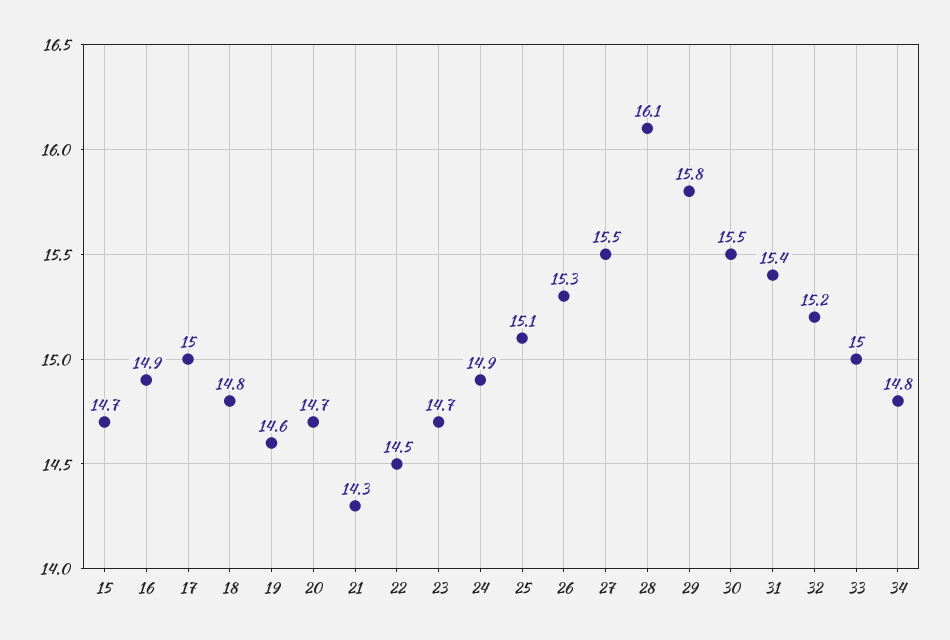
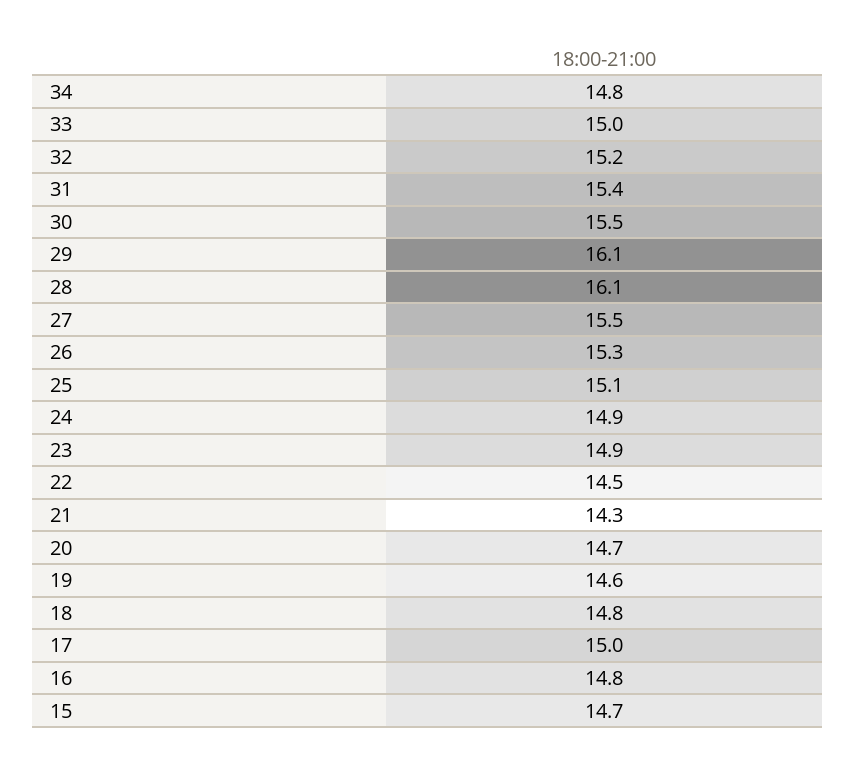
  {
    "15": 14.7,
-   "16": 14.9,
+   "16": 14.8,
    "17": 15,
    "18": 14.8,
    "19": 14.6,
    "20": 14.7,
    "21": 14.3,
    "22": 14.5,
-   "23": 14.7,
+   "23": 14.9,
    "24": 14.9,
    "25": 15.1,
    "26": 15.3,
    "27": 15.5,
    "28": 16.1,
-   "29": 15.8,
+   "29": 16.1,
    "30": 15.5,
    "31": 15.4,
    "32": 15.2,
    "33": 15,
    "34": 14.8
  }

